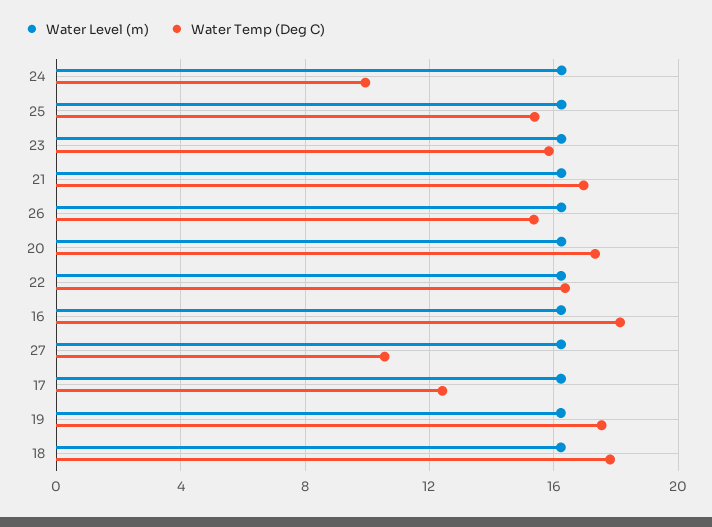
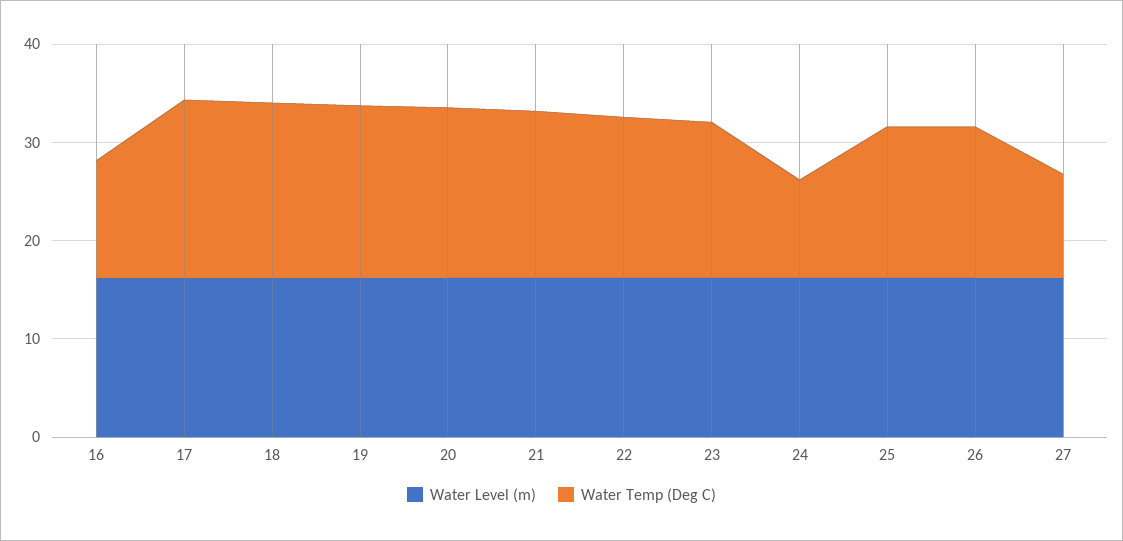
  {
    "Water Level (m)": {
      "24": 16.5,
      "25": 16,
      "23": 16,
      "21": 16,
      "26": 16,
      "20": 16,
      "22": 16,
      "16": 16,
      "27": 16,
      "17": 16,
      "19": 16,
      "18": 16
    },
    "Water Temp (Deg C)": {
      "24": 10,
      "25": 15.5,
      "23": 16,
      "21": 17,
      "26": 15.5,
      "20": 17.5,
      "22": 16.5,
-     "16": 18,
+     "16": 12,
      "27": 10.5,
-     "17": 12.5,
+     "17": 18,
      "19": 17.5,
      "18": 18
    }
  }

